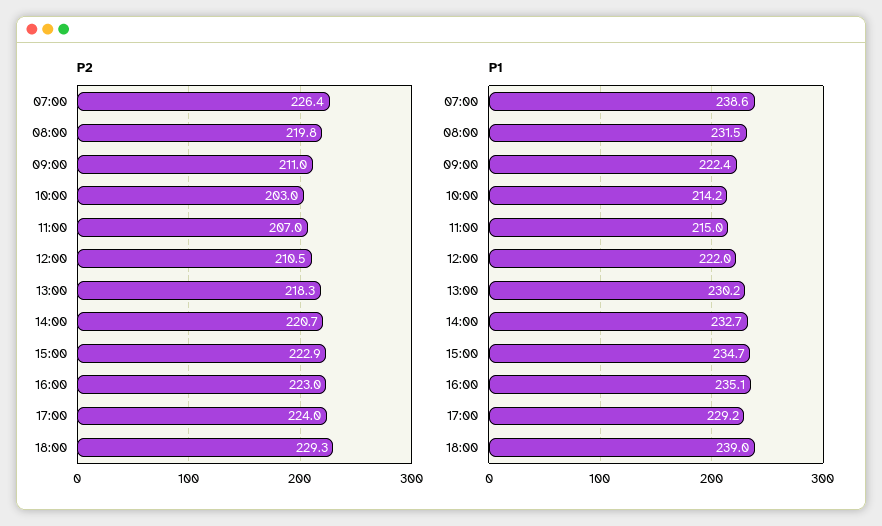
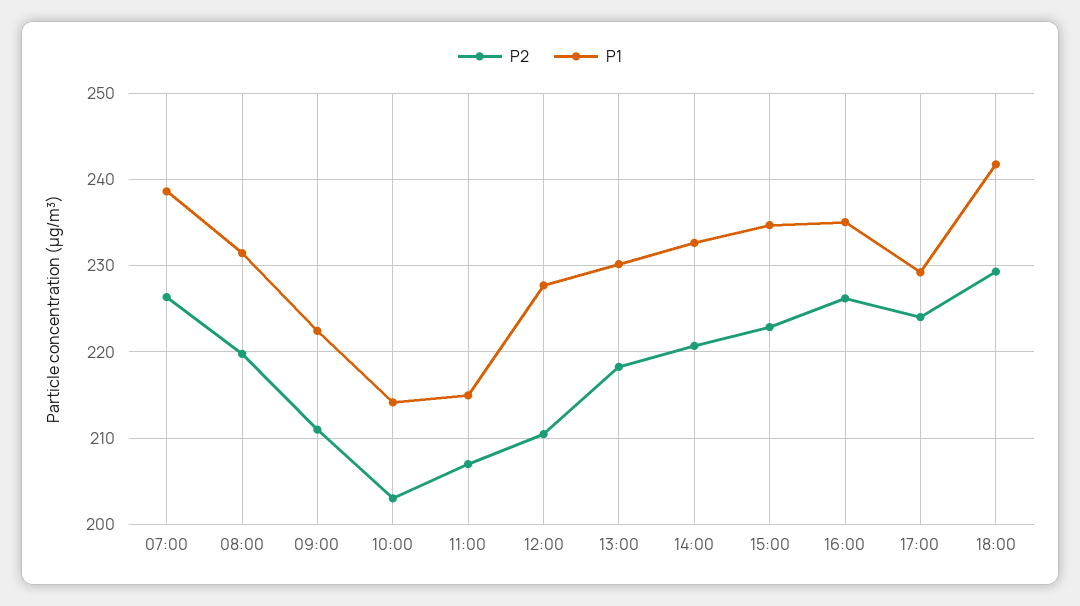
  {
    "P2": {
      "07:00": 226.4,
      "08:00": 219.8,
      "09:00": 211,
      "10:00": 203,
      "11:00": 207,
      "12:00": 210.5,
      "13:00": 218.3,
      "14:00": 220.7,
      "15:00": 222.9,
-     "16:00": 223,
+     "16:00": 226,
      "17:00": 224,
      "18:00": 229.3
    },
    "P1": {
      "07:00": 238.6,
      "08:00": 231.5,
      "09:00": 222.4,
      "10:00": 214.2,
      "11:00": 215,
-     "12:00": 222,
+     "12:00": 228,
      "13:00": 230.2,
      "14:00": 232.7,
      "15:00": 234.7,
      "16:00": 235.1,
      "17:00": 229.2,
-     "18:00": 239
+     "18:00": 242
    }
  }

